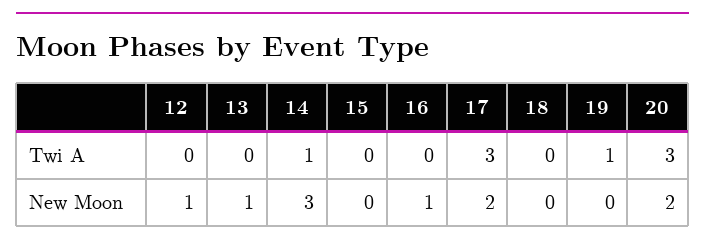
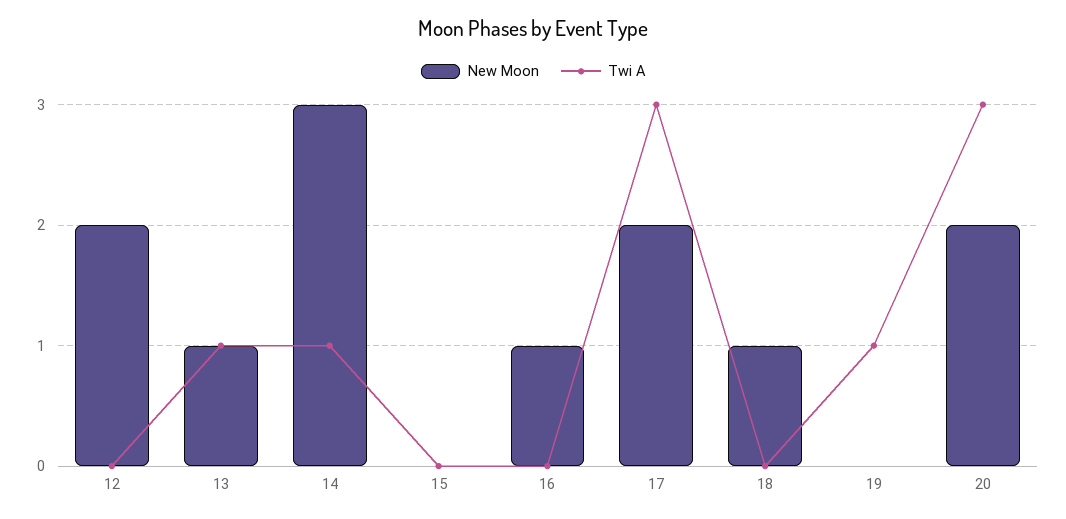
  {
    "Twi A": {
      "12": 0,
-     "13": 0,
+     "13": 1,
      "14": 1,
      "15": 0,
      "16": 0,
      "17": 3,
      "18": 0,
      "19": 1,
      "20": 3
    },
    "New Moon": {
-     "12": 1,
+     "12": 2,
      "13": 1,
      "14": 3,
      "15": 0,
      "16": 1,
      "17": 2,
-     "18": 0,
+     "18": 1,
      "19": 0,
      "20": 2
    }
  }

